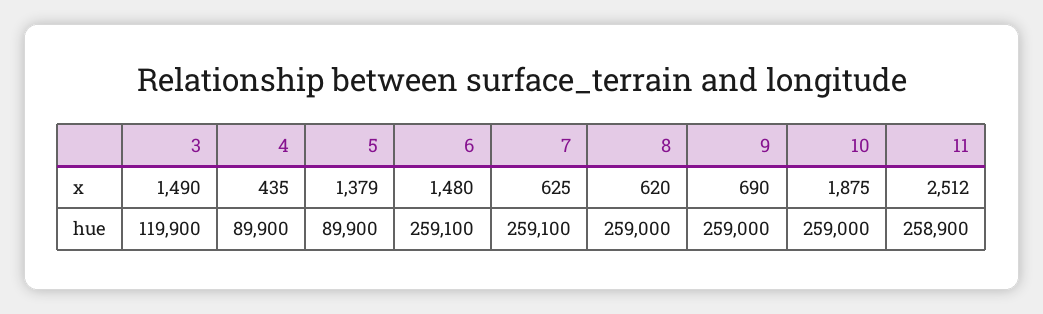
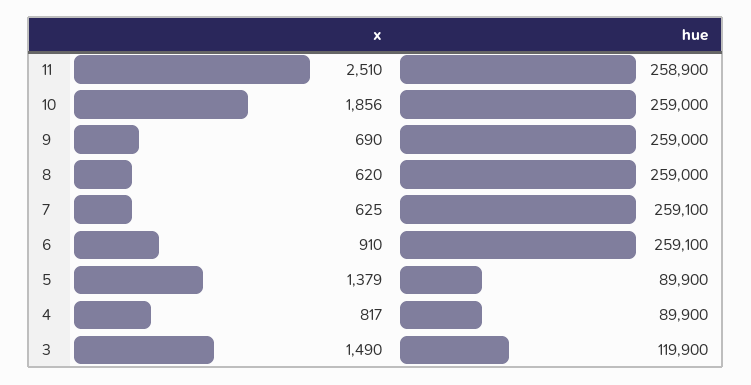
  {
    "3": {
      "x": 1490,
      "hue": 119900
    },
    "4": {
-     "x": 435,
+     "x": 817,
      "hue": 89900
    },
    "5": {
      "x": 1379,
      "hue": 89900
    },
    "6": {
-     "x": 1480,
+     "x": 910,
      "hue": 259100
    },
    "7": {
      "x": 625,
      "hue": 259100
    },
    "8": {
      "x": 620,
      "hue": 259000
    },
    "9": {
      "x": 690,
      "hue": 259000
    },
    "10": {
-     "x": 1875,
+     "x": 1856,
      "hue": 259000
    },
    "11": {
-     "x": 2512,
+     "x": 2510,
      "hue": 258900
    }
  }

